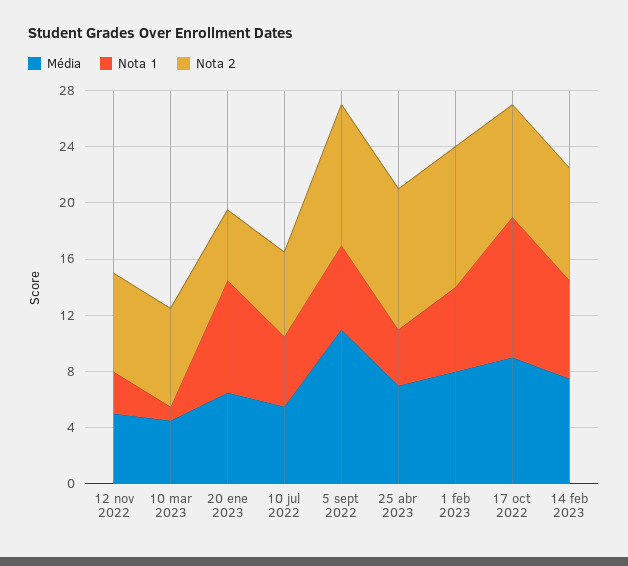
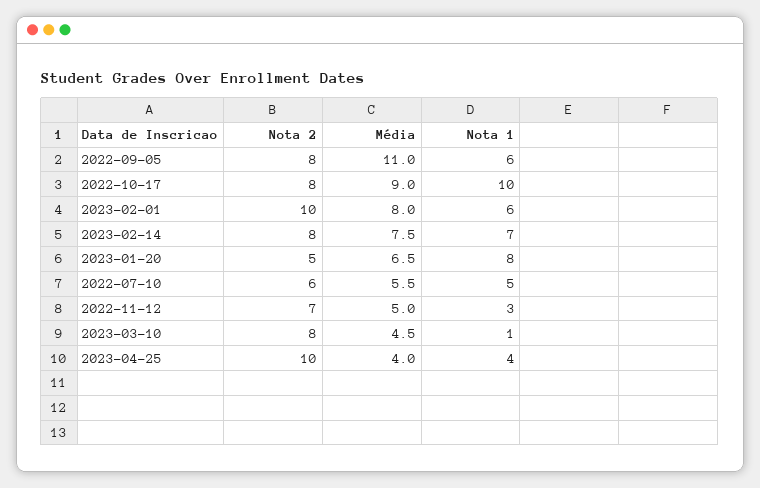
  {
    "Média": {
      "12 nov 2022": 5,
      "10 mar 2023": 4.5,
      "20 ene 2023": 6.5,
      "10 jul 2022": 5.5,
      "5 sept 2022": 11,
-     "25 abr 2023": 7,
+     "25 abr 2023": 4,
      "1 feb 2023": 8,
      "17 oct 2022": 9,
      "14 feb 2023": 7.5
    },
    "Nota 1": {
      "12 nov 2022": 3,
      "10 mar 2023": 1,
      "20 ene 2023": 8,
      "10 jul 2022": 5,
      "5 sept 2022": 6,
      "25 abr 2023": 4,
      "1 feb 2023": 6,
      "17 oct 2022": 10,
      "14 feb 2023": 7
    },
    "Nota 2": {
      "12 nov 2022": 7,
-     "10 mar 2023": 7,
+     "10 mar 2023": 8,
      "20 ene 2023": 5,
      "10 jul 2022": 6,
-     "5 sept 2022": 10,
+     "5 sept 2022": 8,
      "25 abr 2023": 10,
      "1 feb 2023": 10,
      "17 oct 2022": 8,
      "14 feb 2023": 8
    }
  }

